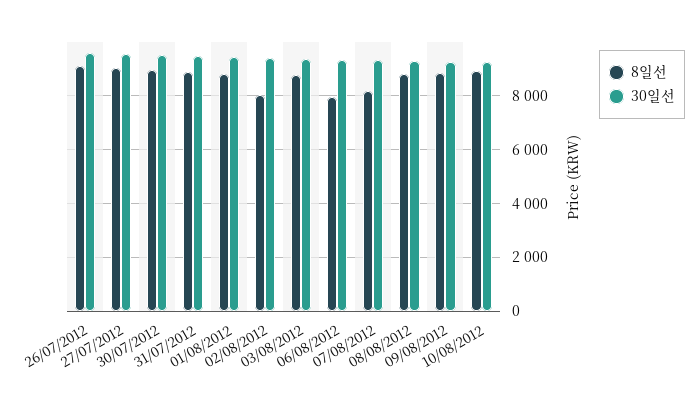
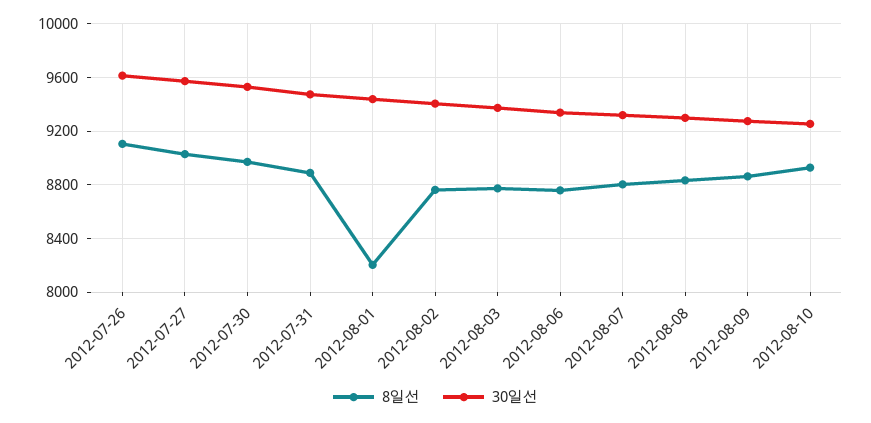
  {
    "8일선": {
      "26/07/2012": 9100,
      "27/07/2012": 9050,
      "30/07/2012": 8950,
      "31/07/2012": 8900,
-     "01/08/2012": 8750,
+     "01/08/2012": 8200,
-     "02/08/2012": 8000,
+     "02/08/2012": 8750,
      "03/08/2012": 8750,
-     "06/08/2012": 8000,
+     "06/08/2012": 8750,
-     "07/08/2012": 8250,
+     "07/08/2012": 8800,
      "08/08/2012": 8850,
      "09/08/2012": 8850,
      "10/08/2012": 8950
    },
    "30일선": {
      "26/07/2012": 9600,
      "27/07/2012": 9550,
      "30/07/2012": 9550,
      "31/07/2012": 9450,
      "01/08/2012": 9450,
      "02/08/2012": 9400,
      "03/08/2012": 9350,
      "06/08/2012": 9350,
      "07/08/2012": 9300,
      "08/08/2012": 9300,
      "09/08/2012": 9300,
      "10/08/2012": 9250
    }
  }

